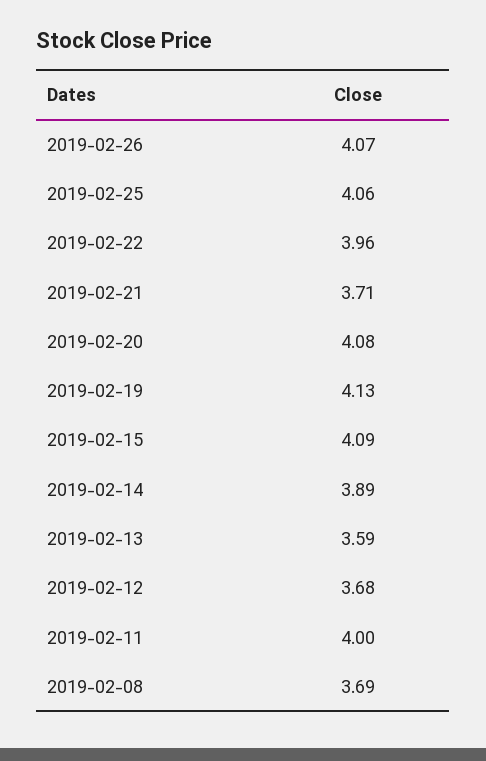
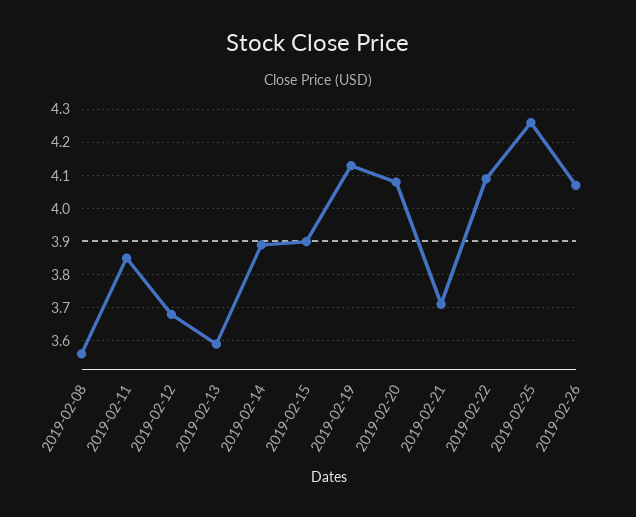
  {
    "2019-02-26": 4.07,
-   "2019-02-25": 4.06,
+   "2019-02-25": 4.25,
-   "2019-02-22": 3.96,
+   "2019-02-22": 4.1,
    "2019-02-21": 3.71,
    "2019-02-20": 4.08,
    "2019-02-19": 4.13,
-   "2019-02-15": 4.09,
+   "2019-02-15": 3.9,
    "2019-02-14": 3.89,
    "2019-02-13": 3.59,
    "2019-02-12": 3.68,
-   "2019-02-11": 4,
+   "2019-02-11": 3.85,
-   "2019-02-08": 3.69
+   "2019-02-08": 3.55
  }

